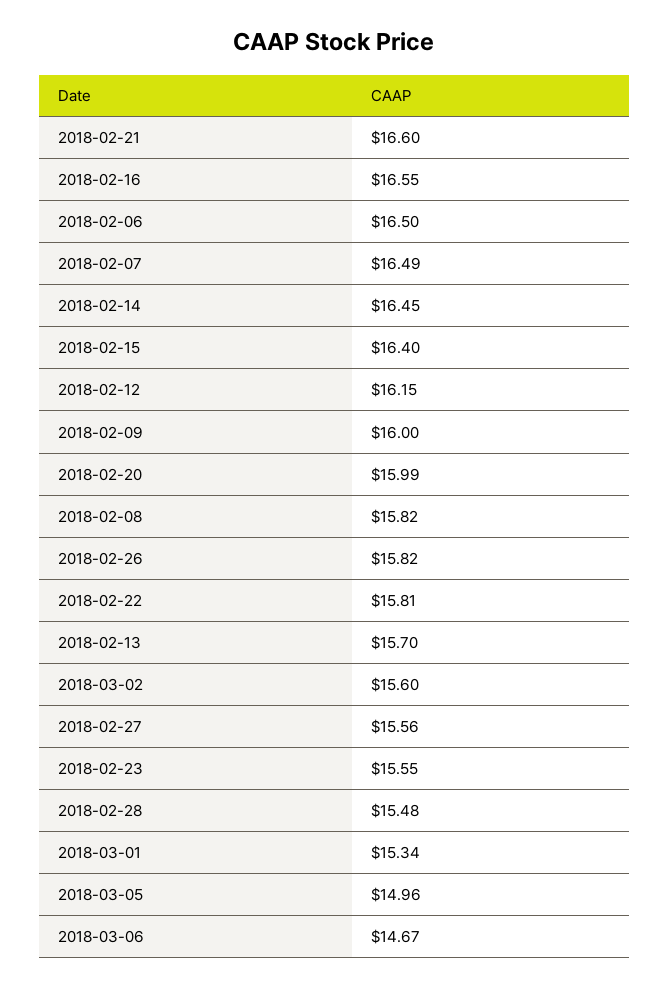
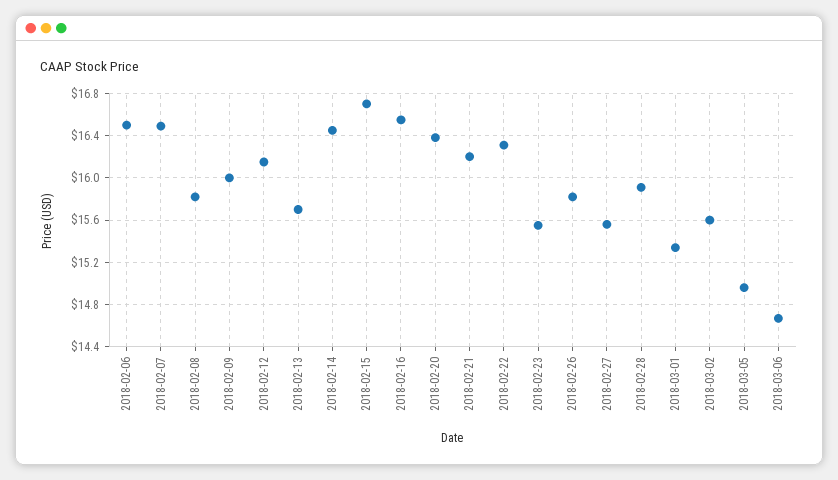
  {
-   "2018-02-21": 16.6,
+   "2018-02-21": 16.2,
    "2018-02-16": 16.55,
    "2018-02-06": 16.5,
    "2018-02-07": 16.49,
    "2018-02-14": 16.45,
-   "2018-02-15": 16.4,
+   "2018-02-15": 16.7,
    "2018-02-12": 16.15,
    "2018-02-09": 16,
-   "2018-02-20": 15.99,
+   "2018-02-20": 16.4,
    "2018-02-08": 15.82,
    "2018-02-26": 15.82,
-   "2018-02-22": 15.81,
+   "2018-02-22": 16.3,
    "2018-02-13": 15.7,
    "2018-03-02": 15.6,
    "2018-02-27": 15.56,
    "2018-02-23": 15.55,
-   "2018-02-28": 15.48,
+   "2018-02-28": 15.9,
    "2018-03-01": 15.34,
    "2018-03-05": 14.96,
    "2018-03-06": 14.67
  }

